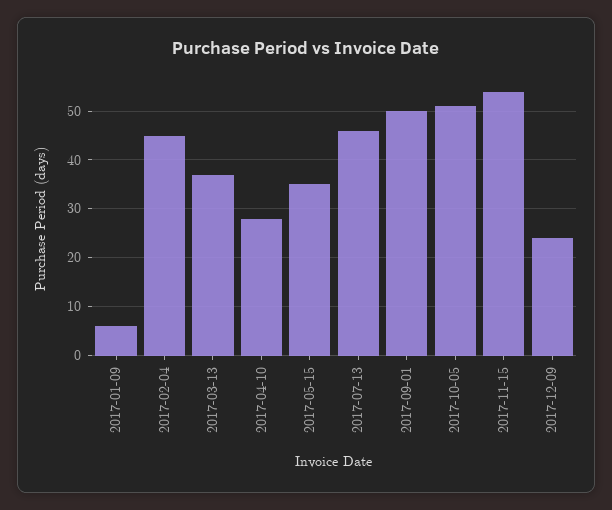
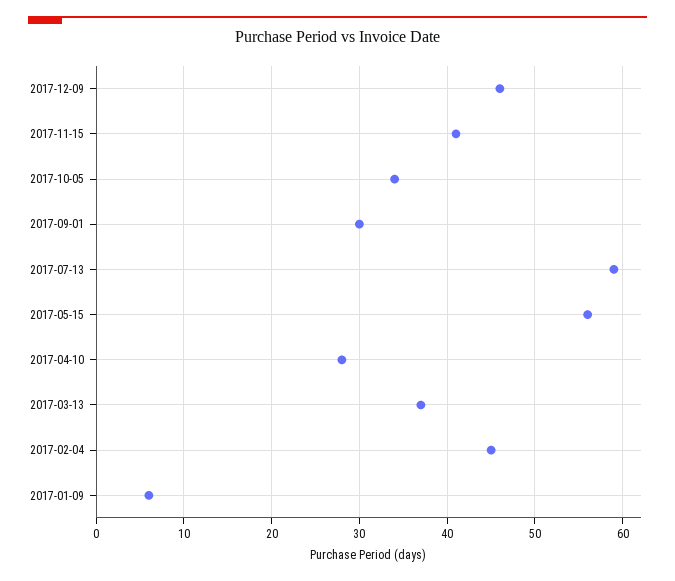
  {
    "2017-01-09": 6,
    "2017-02-04": 45,
    "2017-03-13": 37,
    "2017-04-10": 28,
-   "2017-05-15": 35,
+   "2017-05-15": 56,
-   "2017-07-13": 45,
+   "2017-07-13": 59,
-   "2017-09-01": 50,
+   "2017-09-01": 30,
-   "2017-10-05": 50,
+   "2017-10-05": 34,
-   "2017-11-15": 55,
+   "2017-11-15": 41,
-   "2017-12-09": 25
+   "2017-12-09": 46
  }

